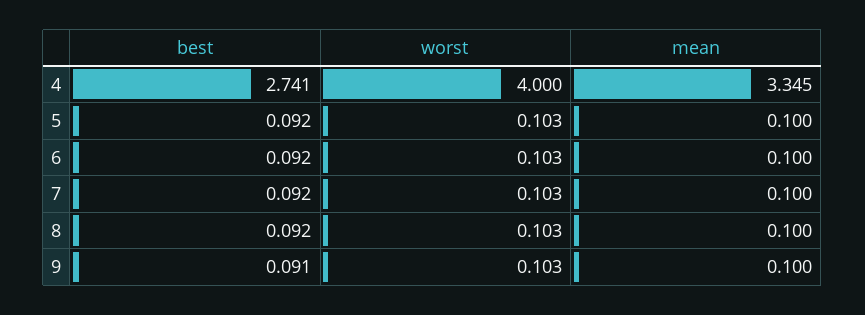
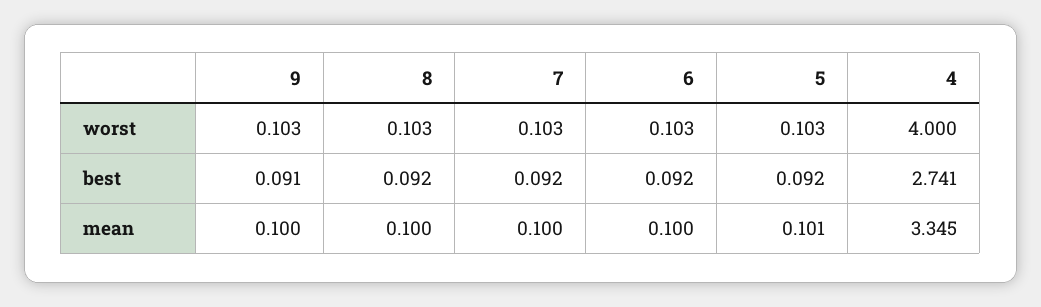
  {
    "best": {
      "4": 2.741,
      "5": 0.092,
      "6": 0.092,
      "7": 0.092,
      "8": 0.092,
      "9": 0.091
    },
    "worst": {
      "4": 4,
      "5": 0.103,
      "6": 0.103,
      "7": 0.103,
      "8": 0.103,
      "9": 0.103
    },
    "mean": {
      "4": 3.345,
-     "5": 0.1,
+     "5": 0.101,
      "6": 0.1,
      "7": 0.1,
      "8": 0.1,
      "9": 0.1
    }
  }

